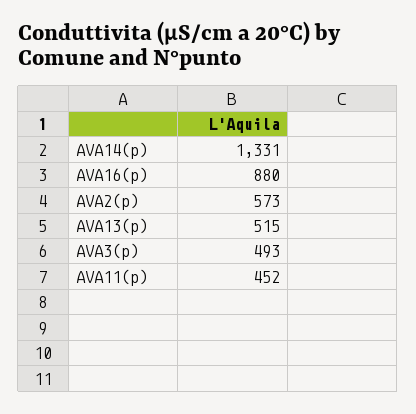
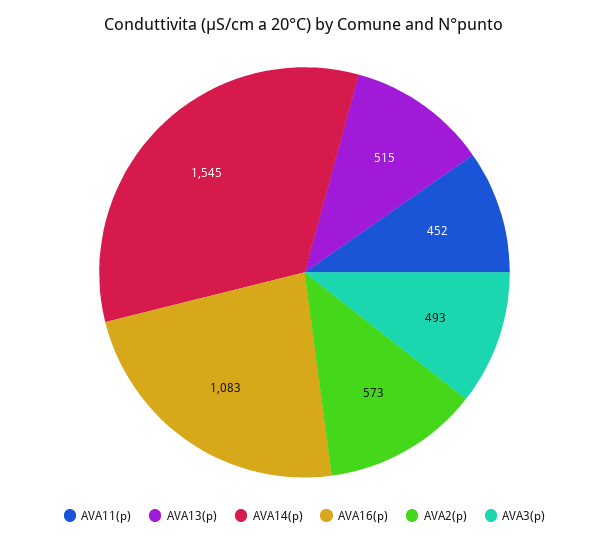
  {
-   "AVA14(p)": 1331,
+   "AVA14(p)": 1545,
-   "AVA16(p)": 880,
+   "AVA16(p)": 1083,
    "AVA2(p)": 573,
    "AVA13(p)": 515,
    "AVA3(p)": 493,
    "AVA11(p)": 452
  }

